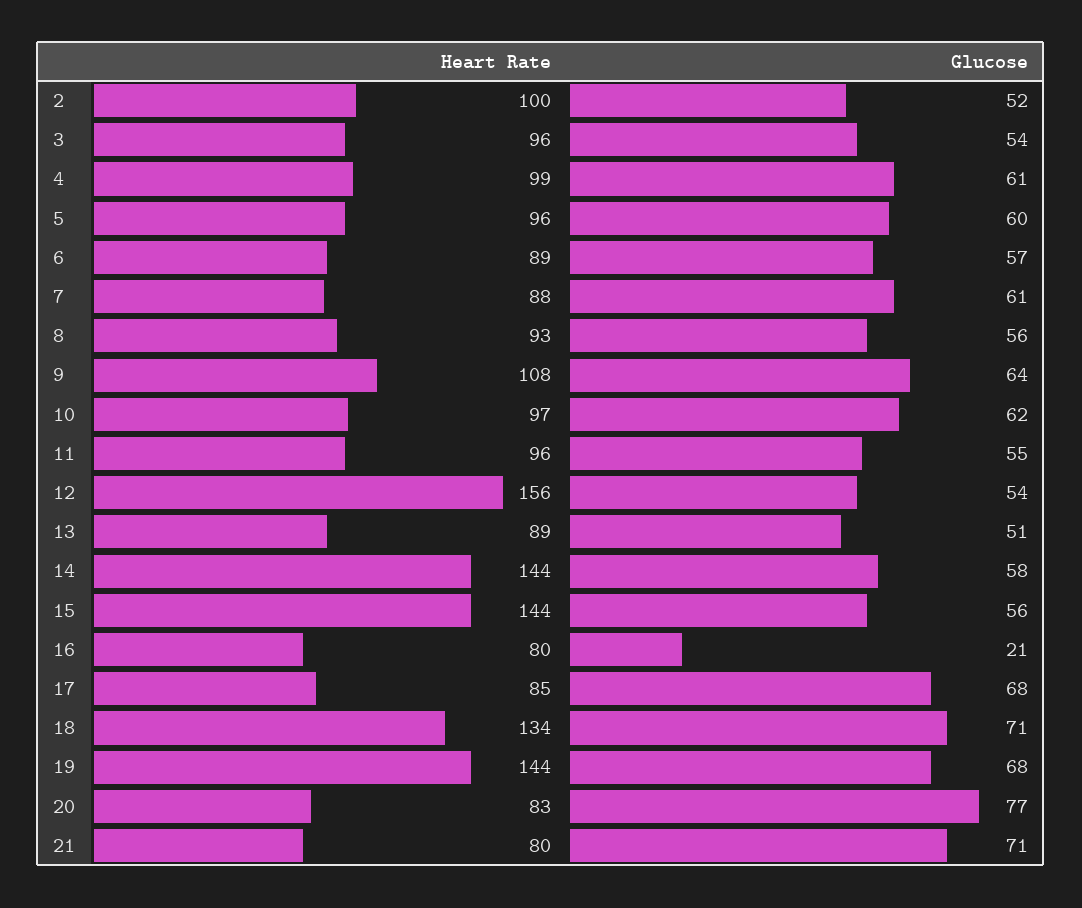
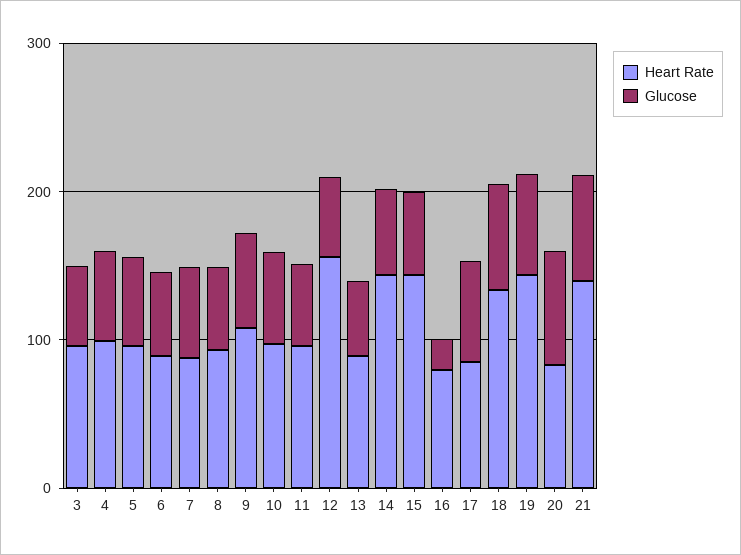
  {
    "Heart Rate": {
-     "2": 100,
      "3": 96,
      "4": 99,
      "5": 96,
      "6": 89,
      "7": 88,
      "8": 93,
      "9": 108,
      "10": 97,
      "11": 96,
      "12": 156,
      "13": 89,
      "14": 144,
      "15": 144,
      "16": 80,
      "17": 85,
      "18": 134,
      "19": 144,
      "20": 83,
-     "21": 80
+     "21": 140
    },
    "Glucose": {
-     "2": 52,
      "3": 54,
      "4": 61,
      "5": 60,
      "6": 57,
      "7": 61,
      "8": 56,
      "9": 64,
      "10": 62,
      "11": 55,
      "12": 54,
      "13": 51,
      "14": 58,
      "15": 56,
      "16": 21,
      "17": 68,
      "18": 71,
      "19": 68,
      "20": 77,
      "21": 71
    }
  }

